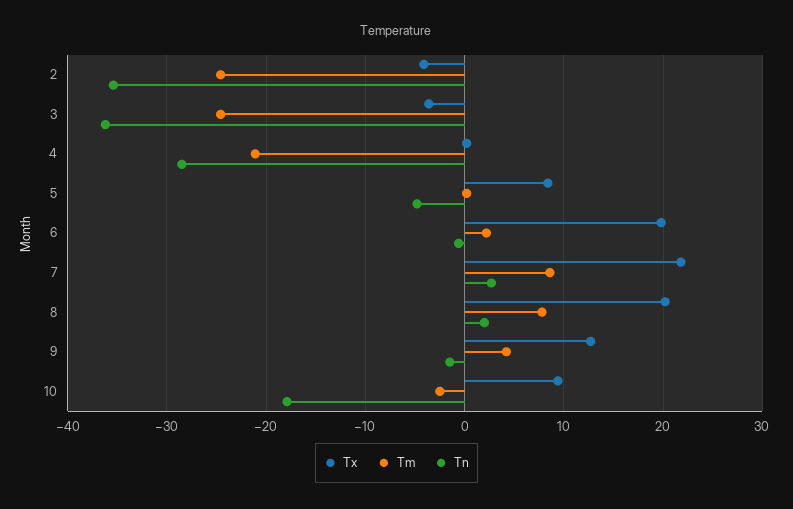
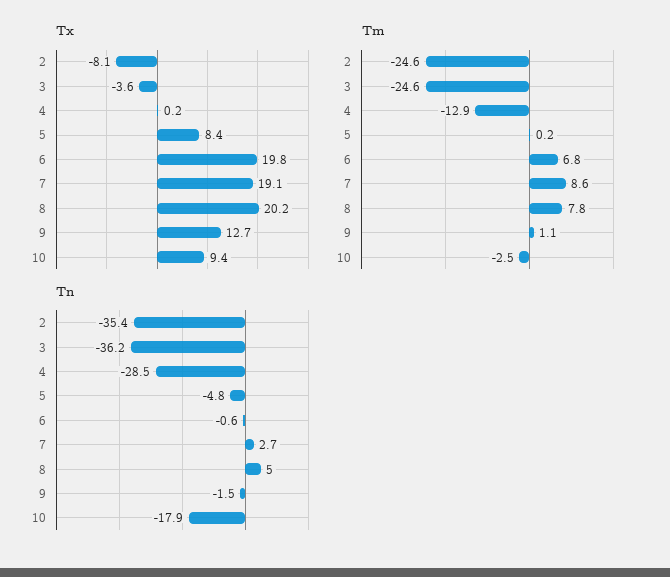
  {
    "Tx": {
-     "2": -4,
+     "2": -8.1,
      "3": -3.6,
      "4": 0.2,
      "5": 8.4,
      "6": 19.8,
-     "7": 22,
+     "7": 19.1,
      "8": 20.2,
      "9": 12.7,
      "10": 9.4
    },
    "Tm": {
      "2": -24.6,
      "3": -24.6,
-     "4": -21,
+     "4": -12.9,
      "5": 0.2,
-     "6": 2,
+     "6": 6.8,
      "7": 8.6,
      "8": 7.8,
-     "9": 4,
+     "9": 1.1,
      "10": -2.5
    },
    "Tn": {
      "2": -35.4,
      "3": -36.2,
      "4": -28.5,
      "5": -4.8,
      "6": -0.6,
      "7": 2.7,
-     "8": 2,
+     "8": 5,
      "9": -1.5,
      "10": -17.9
    }
  }

